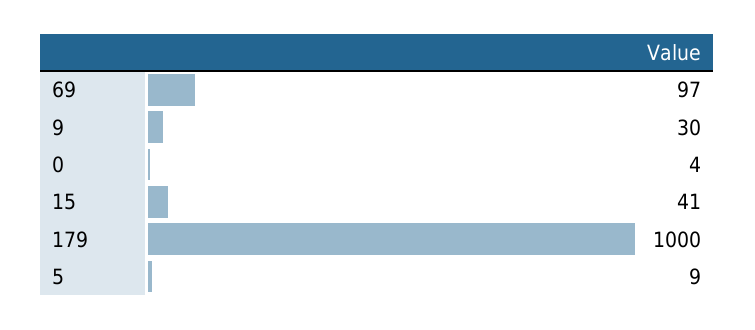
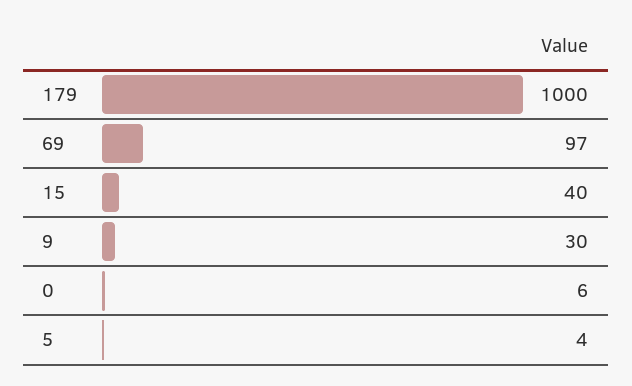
  {
    "69": 97,
    "9": 30,
-   "0": 4,
+   "0": 6,
-   "15": 41,
+   "15": 40,
    "179": 1000,
-   "5": 9
+   "5": 4
  }

